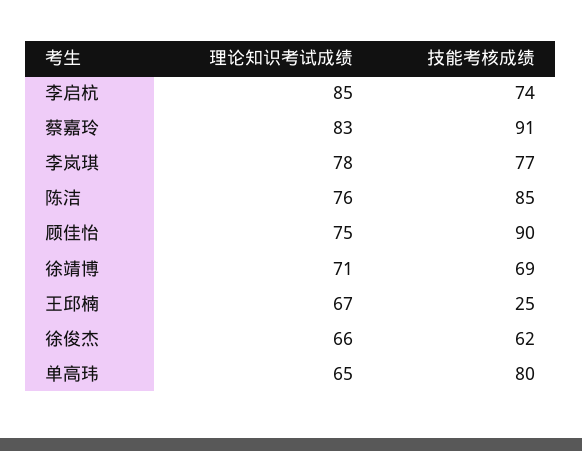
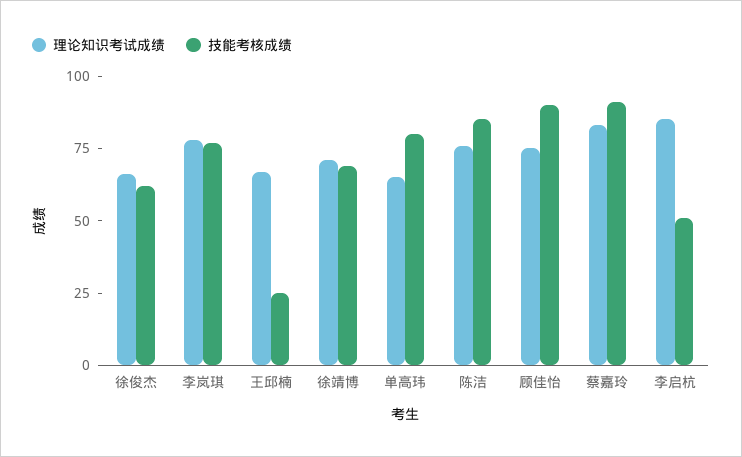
  {
    "理论知识考试成绩": {
      "李启杭": 85,
      "蔡嘉玲": 83,
      "李岚琪": 78,
      "陈洁": 76,
      "顾佳怡": 75,
      "徐靖博": 71,
      "王邱楠": 67,
      "徐俊杰": 66,
      "单高玮": 65
    },
    "技能考核成绩": {
-     "李启杭": 74,
+     "李启杭": 50,
      "蔡嘉玲": 91,
      "李岚琪": 77,
      "陈洁": 85,
      "顾佳怡": 90,
      "徐靖博": 69,
      "王邱楠": 25,
      "徐俊杰": 62,
      "单高玮": 80
    }
  }

